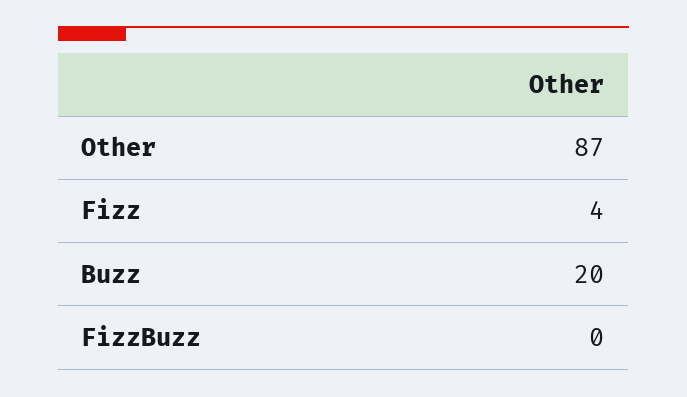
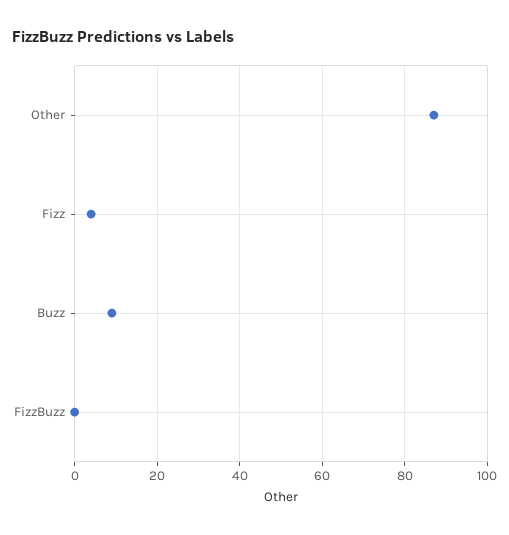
  {
    "Other": 87,
    "Fizz": 4,
-   "Buzz": 20,
+   "Buzz": 10,
    "FizzBuzz": 0
  }

